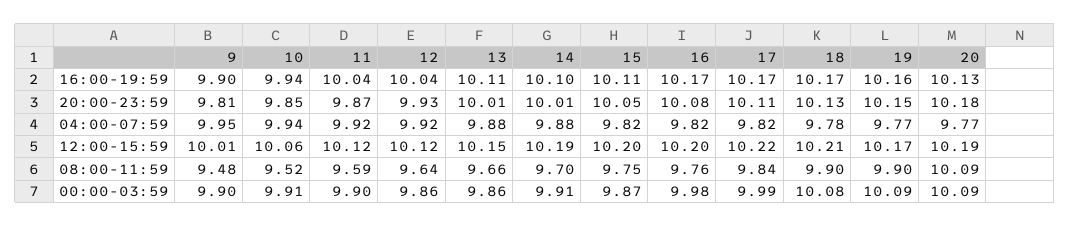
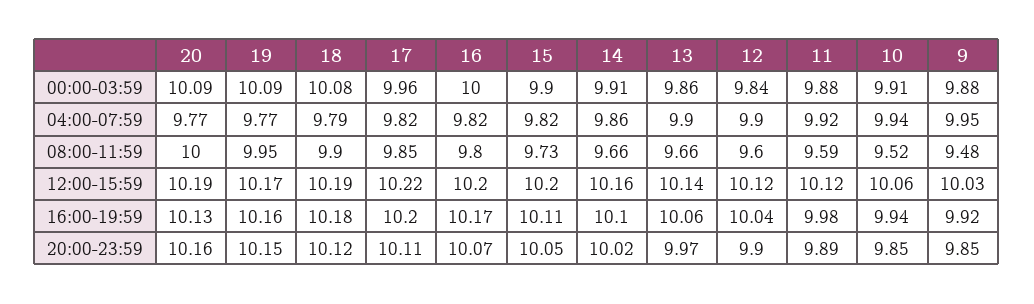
  {
    "9": {
-     "16:00-19:59": 9.9,
+     "16:00-19:59": 9.92,
-     "20:00-23:59": 9.81,
+     "20:00-23:59": 9.85,
      "04:00-07:59": 9.95,
-     "12:00-15:59": 10.01,
+     "12:00-15:59": 10.03,
      "08:00-11:59": 9.48,
-     "00:00-03:59": 9.9
+     "00:00-03:59": 9.88
    },
    "10": {
      "16:00-19:59": 9.94,
      "20:00-23:59": 9.85,
      "04:00-07:59": 9.94,
      "12:00-15:59": 10.06,
      "08:00-11:59": 9.52,
      "00:00-03:59": 9.91
    },
    "11": {
-     "16:00-19:59": 10.04,
+     "16:00-19:59": 9.98,
-     "20:00-23:59": 9.87,
+     "20:00-23:59": 9.89,
      "04:00-07:59": 9.92,
      "12:00-15:59": 10.12,
      "08:00-11:59": 9.59,
-     "00:00-03:59": 9.9
+     "00:00-03:59": 9.88
    },
    "12": {
      "16:00-19:59": 10.04,
-     "20:00-23:59": 9.93,
+     "20:00-23:59": 9.9,
-     "04:00-07:59": 9.92,
+     "04:00-07:59": 9.9,
      "12:00-15:59": 10.12,
-     "08:00-11:59": 9.64,
+     "08:00-11:59": 9.6,
-     "00:00-03:59": 9.86
+     "00:00-03:59": 9.84
    },
    "13": {
-     "16:00-19:59": 10.11,
+     "16:00-19:59": 10.06,
-     "20:00-23:59": 10.01,
+     "20:00-23:59": 9.97,
-     "04:00-07:59": 9.88,
+     "04:00-07:59": 9.9,
-     "12:00-15:59": 10.15,
+     "12:00-15:59": 10.14,
      "08:00-11:59": 9.66,
      "00:00-03:59": 9.86
    },
    "14": {
      "16:00-19:59": 10.1,
-     "20:00-23:59": 10.01,
+     "20:00-23:59": 10.02,
-     "04:00-07:59": 9.88,
+     "04:00-07:59": 9.86,
-     "12:00-15:59": 10.19,
+     "12:00-15:59": 10.16,
-     "08:00-11:59": 9.7,
+     "08:00-11:59": 9.66,
      "00:00-03:59": 9.91
    },
    "15": {
      "16:00-19:59": 10.11,
      "20:00-23:59": 10.05,
      "04:00-07:59": 9.82,
      "12:00-15:59": 10.2,
-     "08:00-11:59": 9.75,
+     "08:00-11:59": 9.73,
-     "00:00-03:59": 9.87
+     "00:00-03:59": 9.9
    },
    "16": {
      "16:00-19:59": 10.17,
-     "20:00-23:59": 10.08,
+     "20:00-23:59": 10.07,
      "04:00-07:59": 9.82,
      "12:00-15:59": 10.2,
-     "08:00-11:59": 9.76,
+     "08:00-11:59": 9.8,
-     "00:00-03:59": 9.98
+     "00:00-03:59": 10
    },
    "17": {
-     "16:00-19:59": 10.17,
+     "16:00-19:59": 10.2,
      "20:00-23:59": 10.11,
      "04:00-07:59": 9.82,
      "12:00-15:59": 10.22,
-     "08:00-11:59": 9.84,
+     "08:00-11:59": 9.85,
-     "00:00-03:59": 9.99
+     "00:00-03:59": 9.96
    },
    "18": {
-     "16:00-19:59": 10.17,
+     "16:00-19:59": 10.18,
-     "20:00-23:59": 10.13,
+     "20:00-23:59": 10.12,
-     "04:00-07:59": 9.78,
+     "04:00-07:59": 9.79,
-     "12:00-15:59": 10.21,
+     "12:00-15:59": 10.19,
      "08:00-11:59": 9.9,
      "00:00-03:59": 10.08
    },
    "19": {
      "16:00-19:59": 10.16,
      "20:00-23:59": 10.15,
      "04:00-07:59": 9.77,
      "12:00-15:59": 10.17,
-     "08:00-11:59": 9.9,
+     "08:00-11:59": 9.95,
      "00:00-03:59": 10.09
    },
    "20": {
      "16:00-19:59": 10.13,
-     "20:00-23:59": 10.18,
+     "20:00-23:59": 10.16,
      "04:00-07:59": 9.77,
      "12:00-15:59": 10.19,
-     "08:00-11:59": 10.09,
+     "08:00-11:59": 10,
      "00:00-03:59": 10.09
    }
  }

